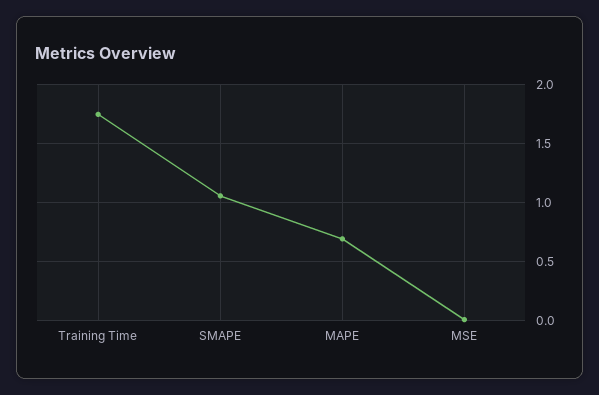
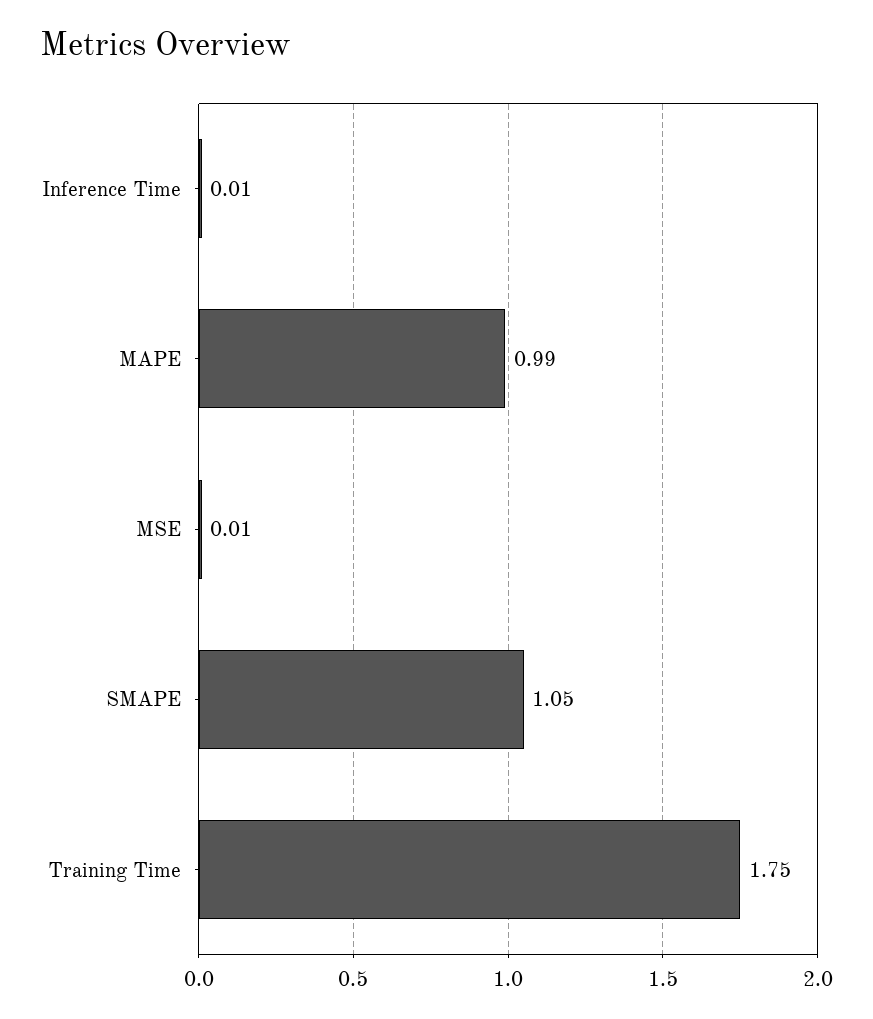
  {
    "Training Time": 1.75,
    "SMAPE": 1.05,
-   "MAPE": 0.7,
+   "MAPE": 0.99,
-   "MSE": 0.01
+   "MSE": 0.01,
+   "Inference Time": 0.01
  }

